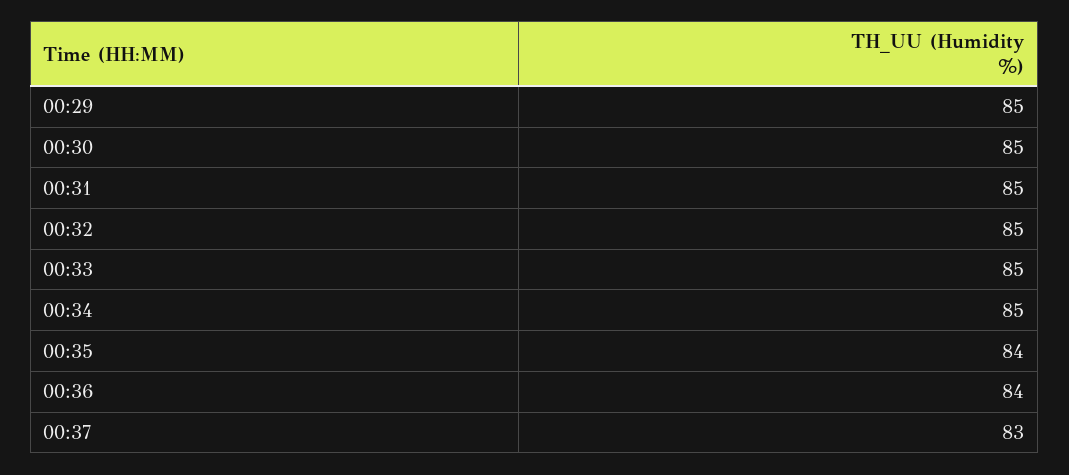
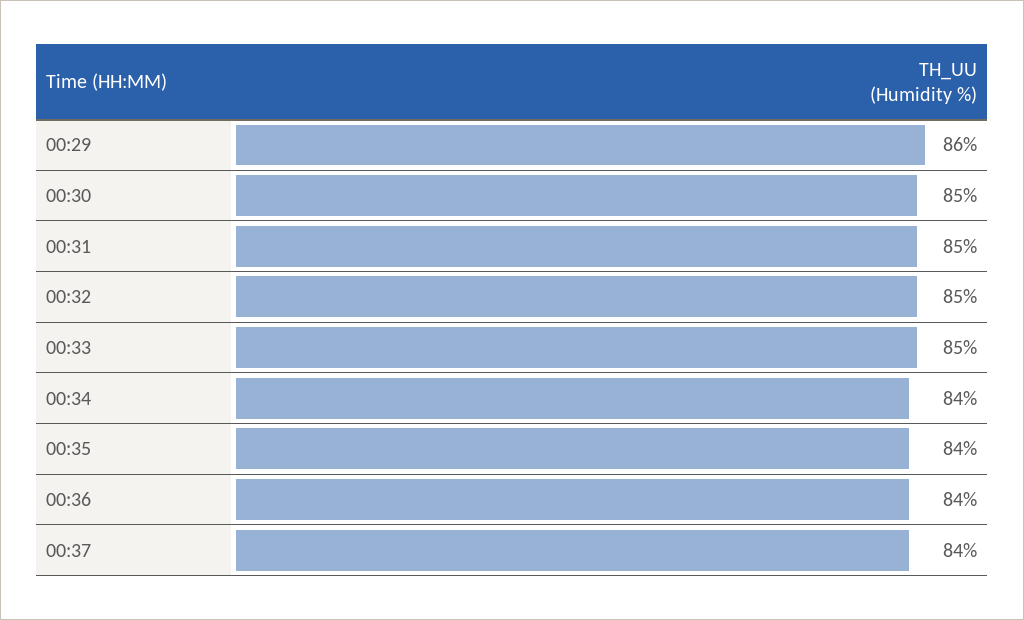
  {
-   "00:29": 85,
+   "00:29": 86,
    "00:30": 85,
    "00:31": 85,
    "00:32": 85,
    "00:33": 85,
-   "00:34": 85,
+   "00:34": 84,
    "00:35": 84,
    "00:36": 84,
-   "00:37": 83
+   "00:37": 84
  }

